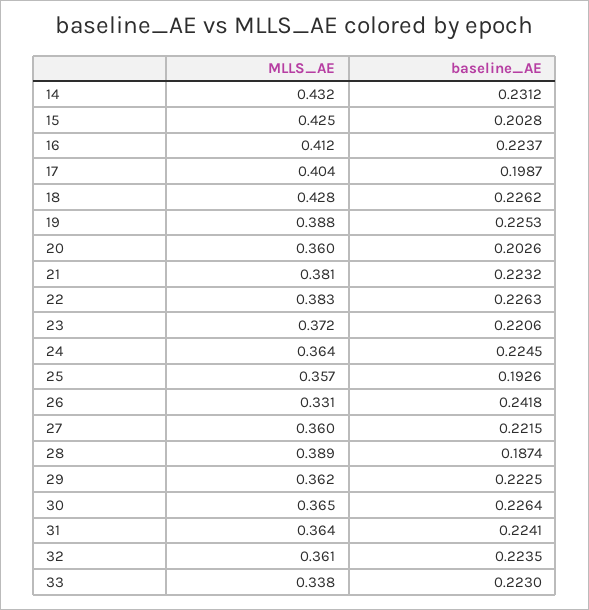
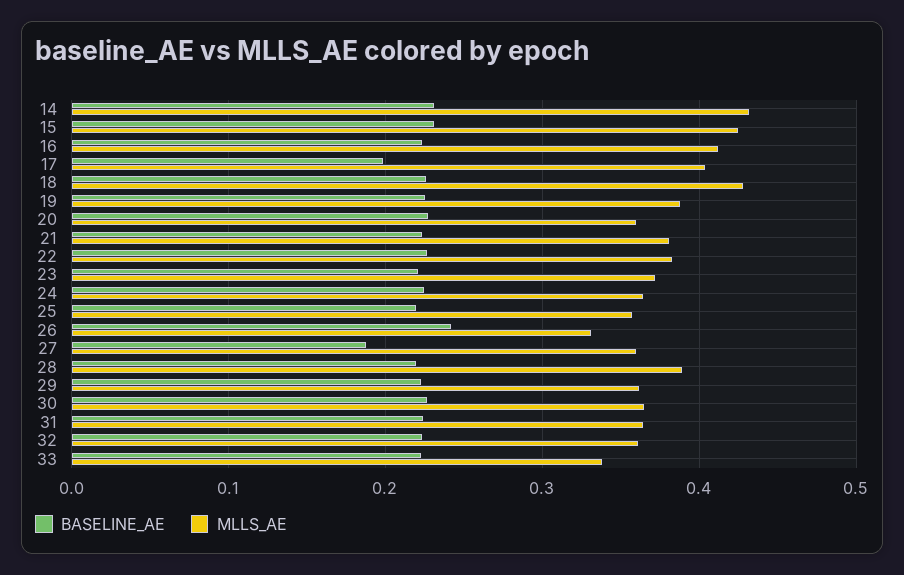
  {
    "MLLS_AE": {
      "14": 0.432,
      "15": 0.425,
      "16": 0.412,
      "17": 0.404,
      "18": 0.428,
      "19": 0.388,
      "20": 0.36,
      "21": 0.381,
      "22": 0.383,
      "23": 0.372,
      "24": 0.364,
      "25": 0.357,
      "26": 0.331,
      "27": 0.36,
      "28": 0.389,
      "29": 0.362,
      "30": 0.365,
      "31": 0.364,
      "32": 0.361,
      "33": 0.338
    },
    "baseline_AE": {
      "14": 0.2312,
-     "15": 0.2028,
+     "15": 0.23,
      "16": 0.2237,
      "17": 0.1987,
      "18": 0.2262,
      "19": 0.2253,
-     "20": 0.2026,
+     "20": 0.23,
      "21": 0.2232,
      "22": 0.2263,
      "23": 0.2206,
      "24": 0.2245,
-     "25": 0.1926,
+     "25": 0.22,
      "26": 0.2418,
-     "27": 0.2215,
+     "27": 0.19,
-     "28": 0.1874,
+     "28": 0.22,
      "29": 0.2225,
      "30": 0.2264,
      "31": 0.2241,
      "32": 0.2235,
      "33": 0.223
    }
  }

